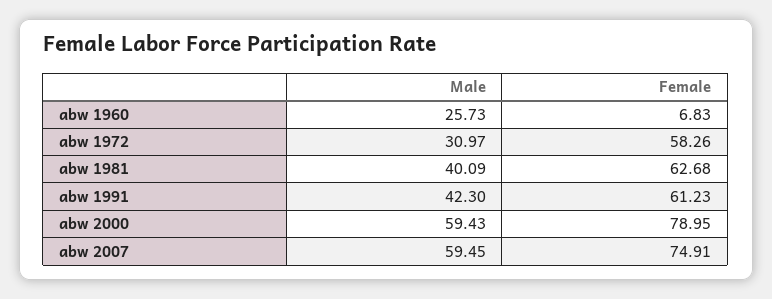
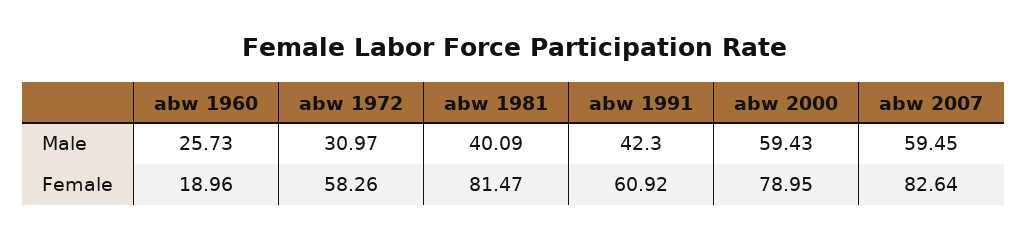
  {
    "Male": {
      "abw 1960": 25.73,
      "abw 1972": 30.97,
      "abw 1981": 40.09,
      "abw 1991": 42.3,
      "abw 2000": 59.43,
      "abw 2007": 59.45
    },
    "Female": {
-     "abw 1960": 6.83,
+     "abw 1960": 18.96,
      "abw 1972": 58.26,
-     "abw 1981": 62.68,
+     "abw 1981": 81.47,
-     "abw 1991": 61.23,
+     "abw 1991": 60.92,
      "abw 2000": 78.95,
-     "abw 2007": 74.91
+     "abw 2007": 82.64
    }
  }

